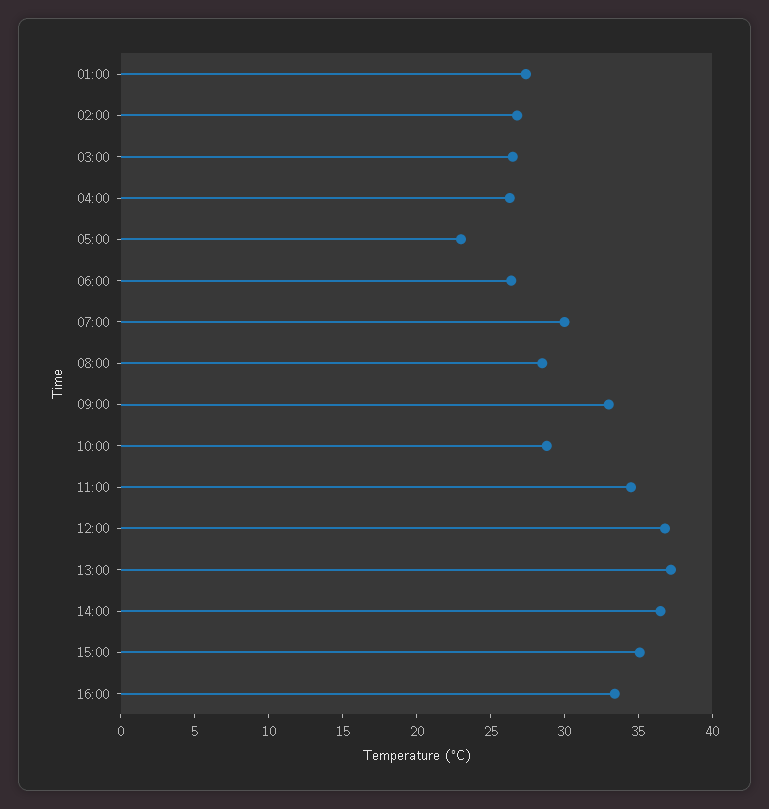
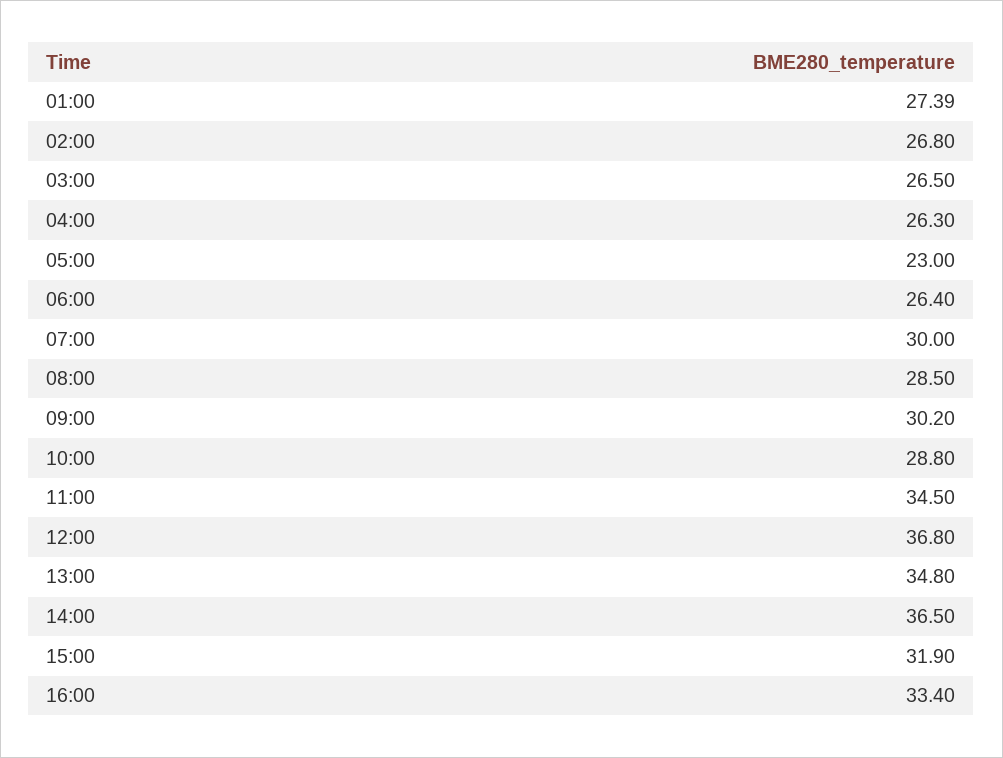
  {
    "01:00": 27.39,
    "02:00": 26.8,
    "03:00": 26.5,
    "04:00": 26.3,
    "05:00": 23,
    "06:00": 26.4,
    "07:00": 30,
    "08:00": 28.5,
-   "09:00": 33,
+   "09:00": 30.2,
    "10:00": 28.8,
    "11:00": 34.5,
    "12:00": 36.8,
-   "13:00": 37,
+   "13:00": 34.8,
    "14:00": 36.5,
-   "15:00": 35,
+   "15:00": 31.9,
    "16:00": 33.4
  }

